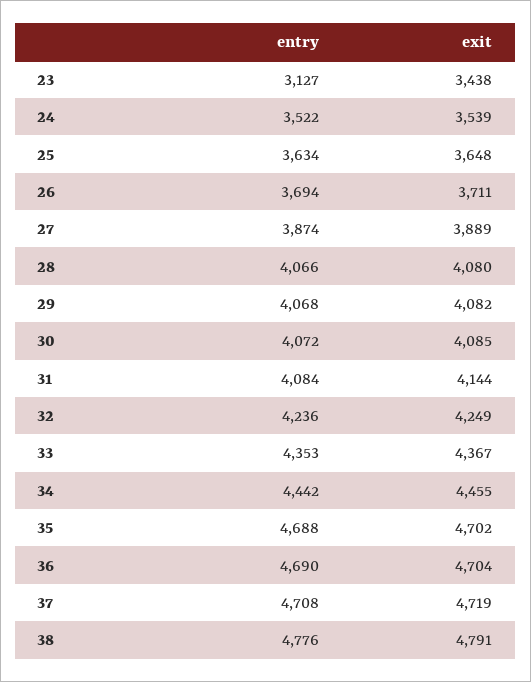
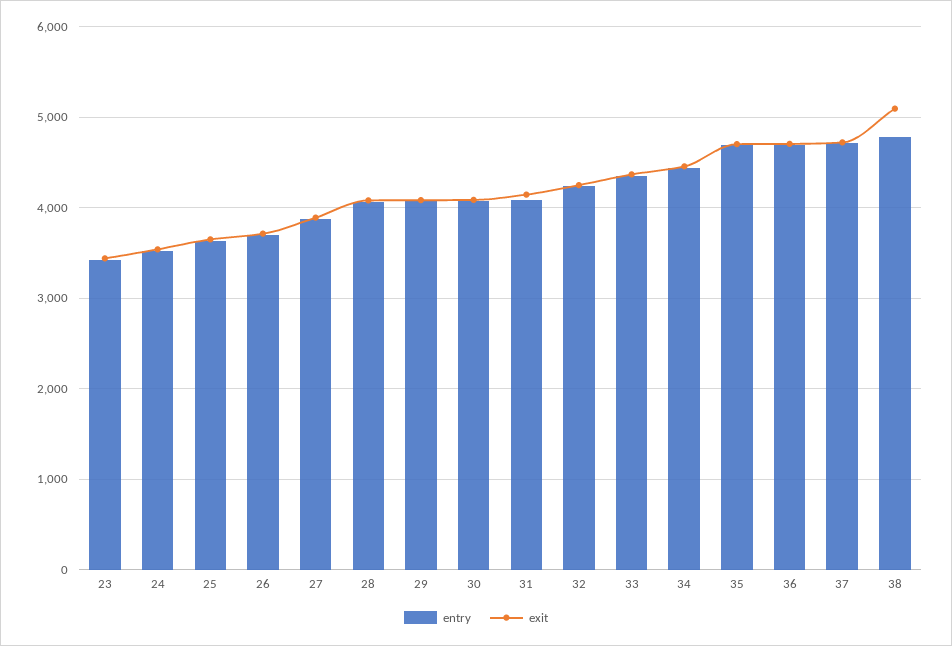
  {
    "entry": {
-     "23": 3127,
+     "23": 3400,
      "24": 3522,
      "25": 3634,
      "26": 3694,
      "27": 3874,
      "28": 4066,
      "29": 4068,
      "30": 4072,
      "31": 4084,
      "32": 4236,
      "33": 4353,
      "34": 4442,
      "35": 4688,
      "36": 4690,
      "37": 4708,
      "38": 4776
    },
    "exit": {
      "23": 3438,
      "24": 3539,
      "25": 3648,
      "26": 3711,
      "27": 3889,
      "28": 4080,
      "29": 4082,
      "30": 4085,
      "31": 4144,
      "32": 4249,
      "33": 4367,
      "34": 4455,
      "35": 4702,
      "36": 4704,
      "37": 4719,
-     "38": 4791
+     "38": 5100
    }
  }

